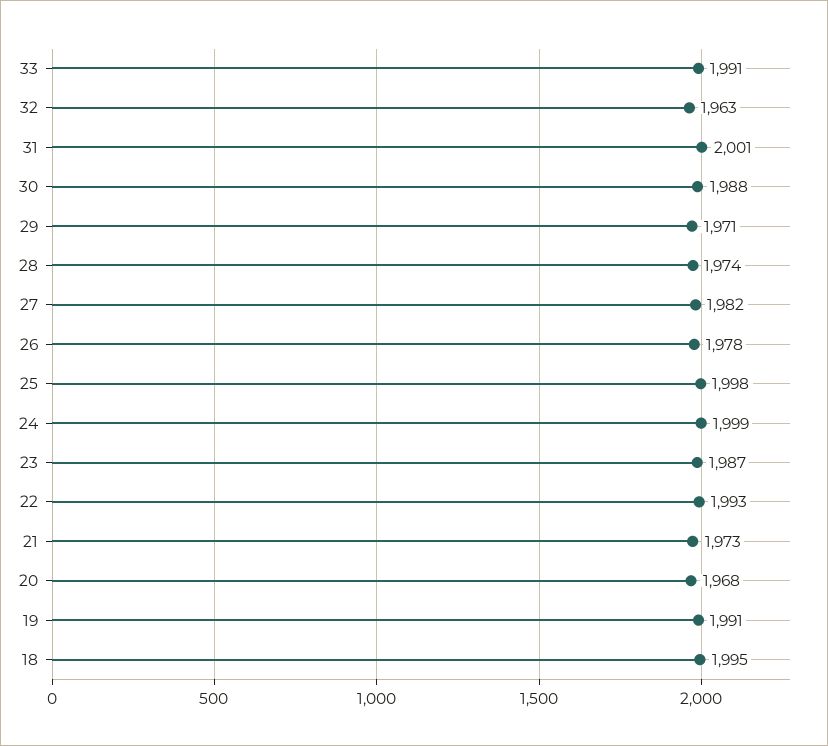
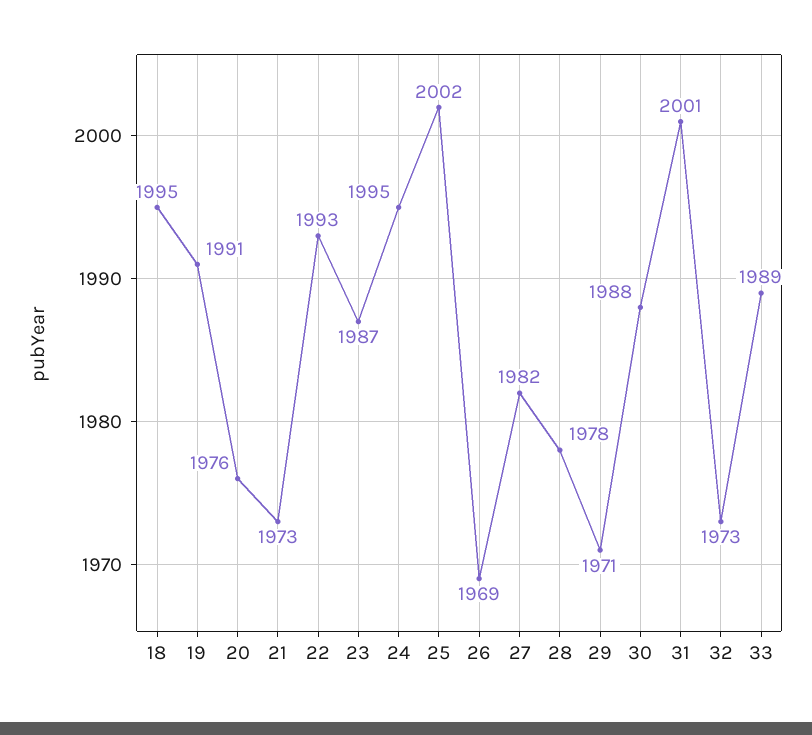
  {
-   "33": 1991,
+   "33": 1989,
-   "32": 1963,
+   "32": 1973,
    "31": 2001,
    "30": 1988,
    "29": 1971,
-   "28": 1974,
+   "28": 1978,
    "27": 1982,
-   "26": 1978,
+   "26": 1969,
-   "25": 1998,
+   "25": 2002,
-   "24": 1999,
+   "24": 1995,
    "23": 1987,
    "22": 1993,
    "21": 1973,
-   "20": 1968,
+   "20": 1976,
    "19": 1991,
    "18": 1995
  }

